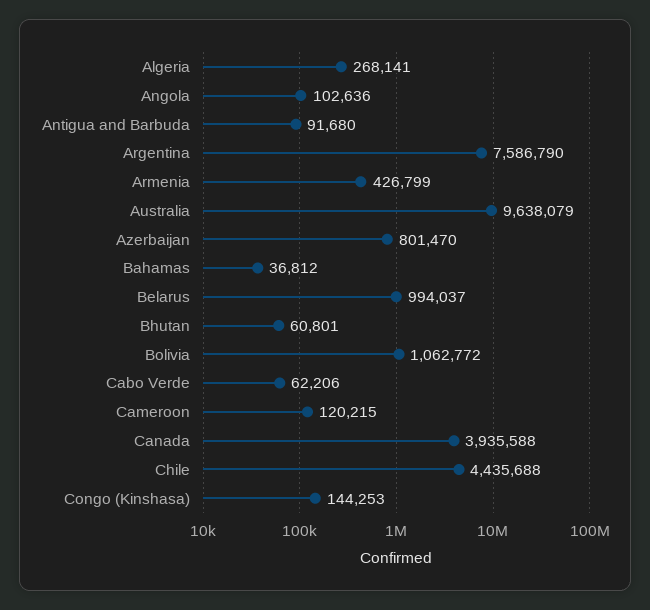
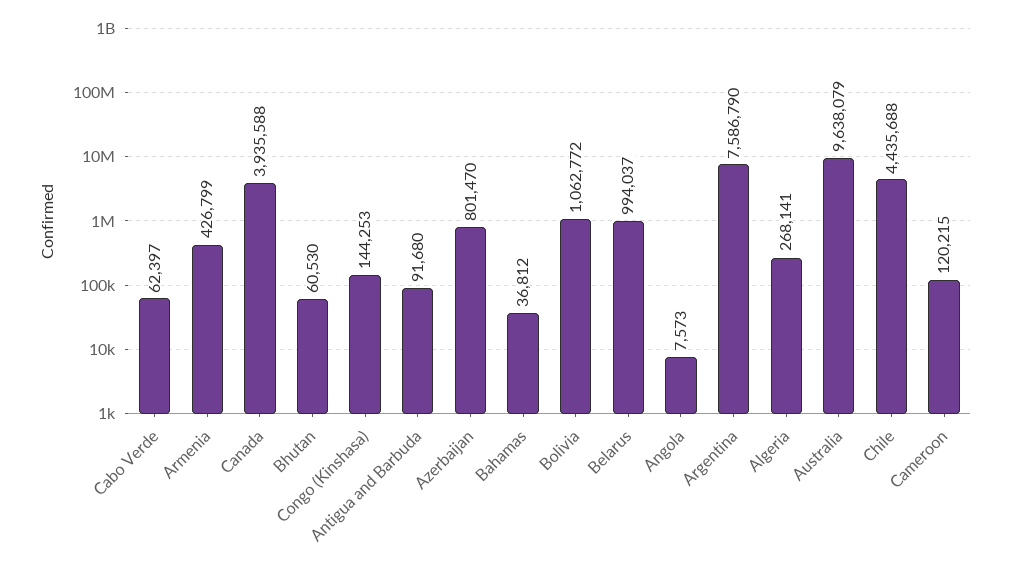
  {
    "Algeria": 268141,
-   "Angola": 102636,
+   "Angola": 7573,
    "Antigua and Barbuda": 91680,
    "Argentina": 7586790,
    "Armenia": 426799,
    "Australia": 9638079,
    "Azerbaijan": 801470,
    "Bahamas": 36812,
    "Belarus": 994037,
-   "Bhutan": 60801,
+   "Bhutan": 60530,
    "Bolivia": 1062772,
-   "Cabo Verde": 62206,
+   "Cabo Verde": 62397,
    "Cameroon": 120215,
    "Canada": 3935588,
    "Chile": 4435688,
    "Congo (Kinshasa)": 144253
  }

